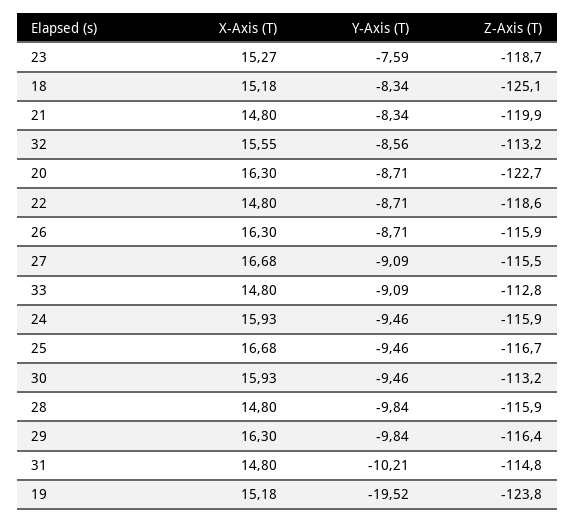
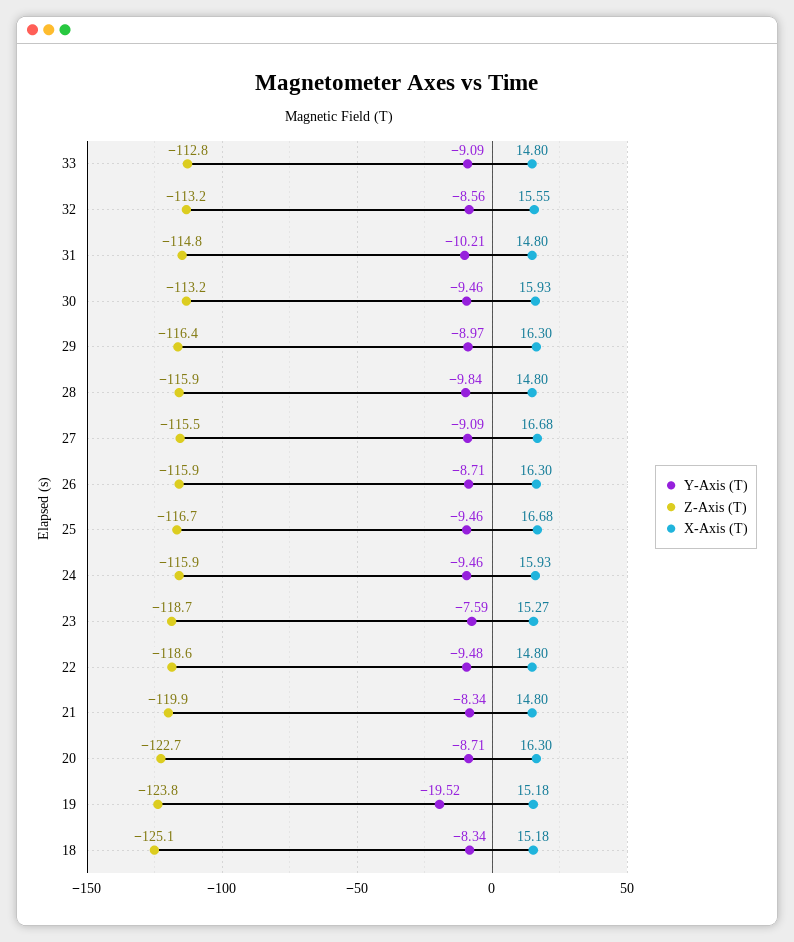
  {
    "X-Axis (T)": {
      "23": 15.27,
      "18": 15.18,
      "21": 14.8,
      "32": 15.55,
      "20": 16.3,
      "22": 14.8,
      "26": 16.3,
      "27": 16.68,
      "33": 14.8,
      "24": 15.93,
      "25": 16.68,
      "30": 15.93,
      "28": 14.8,
      "29": 16.3,
      "31": 14.8,
      "19": 15.18
    },
    "Y-Axis (T)": {
      "23": -7.59,
      "18": -8.34,
      "21": -8.34,
      "32": -8.56,
      "20": -8.71,
-     "22": -8.71,
+     "22": -9.48,
      "26": -8.71,
      "27": -9.09,
      "33": -9.09,
      "24": -9.46,
      "25": -9.46,
      "30": -9.46,
      "28": -9.84,
-     "29": -9.84,
+     "29": -8.97,
      "31": -10.21,
      "19": -19.52
    },
    "Z-Axis (T)": {
      "23": -118.7,
      "18": -125.1,
      "21": -119.9,
      "32": -113.2,
      "20": -122.7,
      "22": -118.6,
      "26": -115.9,
      "27": -115.5,
      "33": -112.8,
      "24": -115.9,
      "25": -116.7,
      "30": -113.2,
      "28": -115.9,
      "29": -116.4,
      "31": -114.8,
      "19": -123.8
    }
  }

